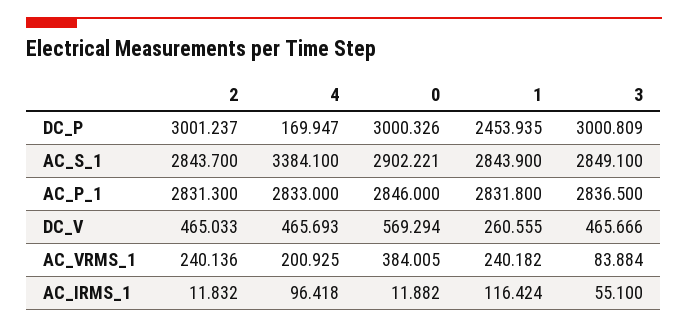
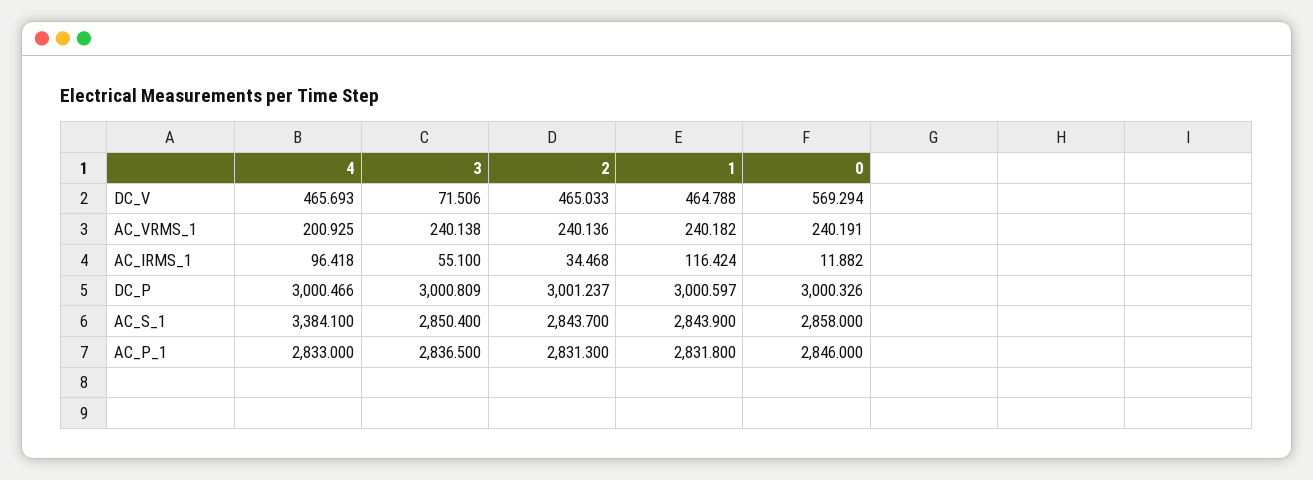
  {
    "2": {
      "DC_P": 3001.237,
      "AC_S_1": 2843.7,
      "AC_P_1": 2831.3,
      "DC_V": 465.033,
      "AC_VRMS_1": 240.136,
-     "AC_IRMS_1": 11.832
+     "AC_IRMS_1": 34.468
    },
    "4": {
-     "DC_P": 169.947,
+     "DC_P": 3000.466,
      "AC_S_1": 3384.1,
      "AC_P_1": 2833,
      "DC_V": 465.693,
      "AC_VRMS_1": 200.925,
      "AC_IRMS_1": 96.418
    },
    "0": {
      "DC_P": 3000.326,
-     "AC_S_1": 2902.221,
+     "AC_S_1": 2858,
      "AC_P_1": 2846,
      "DC_V": 569.294,
-     "AC_VRMS_1": 384.005,
+     "AC_VRMS_1": 240.191,
      "AC_IRMS_1": 11.882
    },
    "1": {
-     "DC_P": 2453.935,
+     "DC_P": 3000.597,
      "AC_S_1": 2843.9,
      "AC_P_1": 2831.8,
-     "DC_V": 260.555,
+     "DC_V": 464.788,
      "AC_VRMS_1": 240.182,
      "AC_IRMS_1": 116.424
    },
    "3": {
      "DC_P": 3000.809,
-     "AC_S_1": 2849.1,
+     "AC_S_1": 2850.4,
      "AC_P_1": 2836.5,
-     "DC_V": 465.666,
+     "DC_V": 71.506,
-     "AC_VRMS_1": 83.884,
+     "AC_VRMS_1": 240.138,
      "AC_IRMS_1": 55.1
    }
  }

